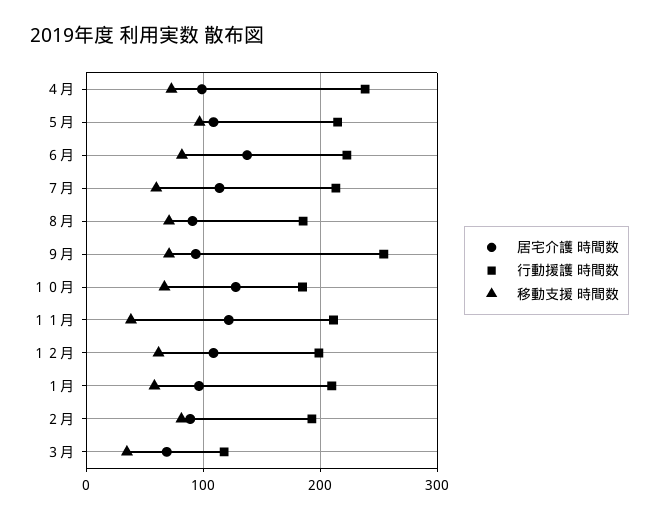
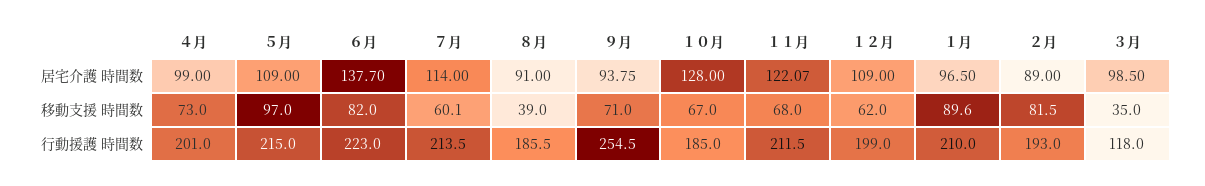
  {
    "居宅介護 時間数": {
      "４月": 99,
      "５月": 109,
      "６月": 137.7,
      "７月": 114,
      "８月": 91,
      "９月": 93.75,
      "１０月": 128,
      "１１月": 122.07,
      "１２月": 109,
      "１月": 96.5,
      "２月": 89,
-     "３月": 70
+     "３月": 98.5
    },
    "行動援護 時間数": {
-     "４月": 240,
+     "４月": 201,
      "５月": 215,
      "６月": 223,
      "７月": 213.5,
      "８月": 185.5,
      "９月": 254.5,
      "１０月": 185,
      "１１月": 211.5,
      "１２月": 199,
      "１月": 210,
      "２月": 193,
      "３月": 118
    },
    "移動支援 時間数": {
      "４月": 73,
      "５月": 97,
      "６月": 82,
      "７月": 60.1,
-     "８月": 70,
+     "８月": 39,
      "９月": 71,
      "１０月": 67,
-     "１１月": 40,
+     "１１月": 68,
      "１２月": 62,
-     "１月": 60,
+     "１月": 89.6,
      "２月": 81.5,
      "３月": 35
    }
  }

